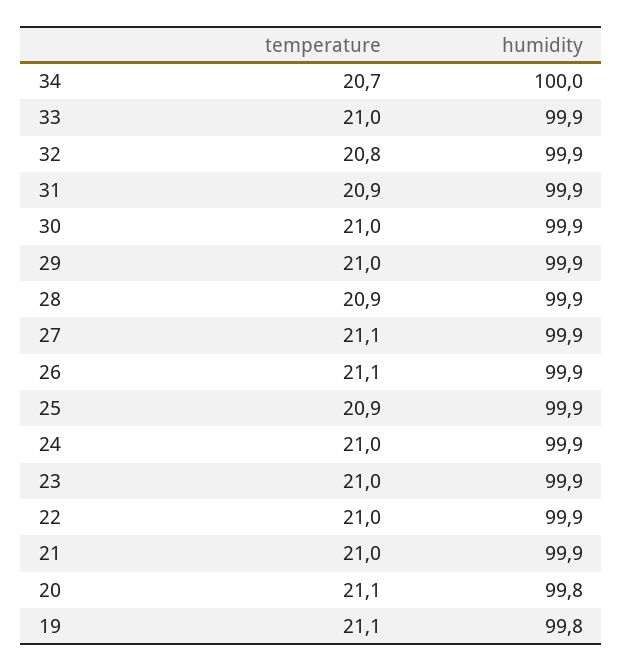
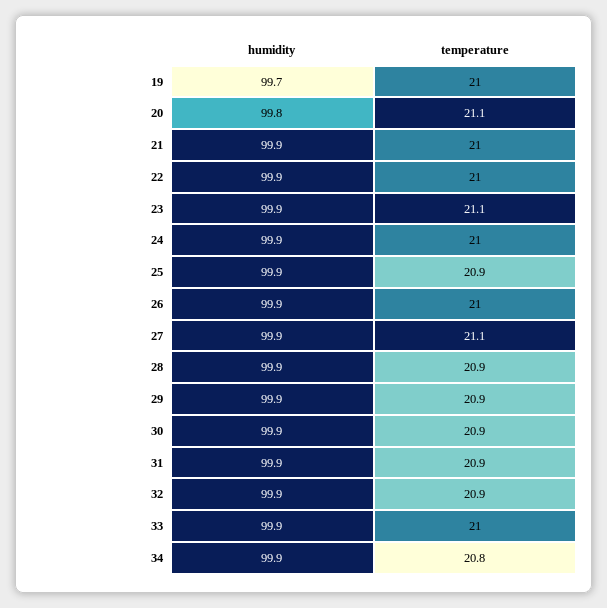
  {
    "temperature": {
-     "34": 20.7,
+     "34": 20.8,
      "33": 21,
-     "32": 20.8,
+     "32": 20.9,
      "31": 20.9,
-     "30": 21,
+     "30": 20.9,
-     "29": 21,
+     "29": 20.9,
      "28": 20.9,
      "27": 21.1,
-     "26": 21.1,
+     "26": 21,
      "25": 20.9,
      "24": 21,
-     "23": 21,
+     "23": 21.1,
      "22": 21,
      "21": 21,
      "20": 21.1,
-     "19": 21.1
+     "19": 21
    },
    "humidity": {
-     "34": 100,
+     "34": 99.9,
      "33": 99.9,
      "32": 99.9,
      "31": 99.9,
      "30": 99.9,
      "29": 99.9,
      "28": 99.9,
      "27": 99.9,
      "26": 99.9,
      "25": 99.9,
      "24": 99.9,
      "23": 99.9,
      "22": 99.9,
      "21": 99.9,
      "20": 99.8,
-     "19": 99.8
+     "19": 99.7
    }
  }

